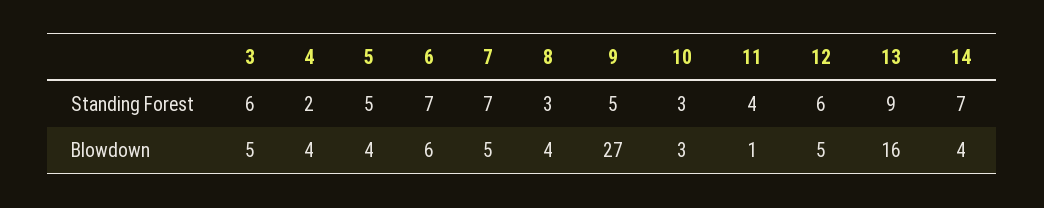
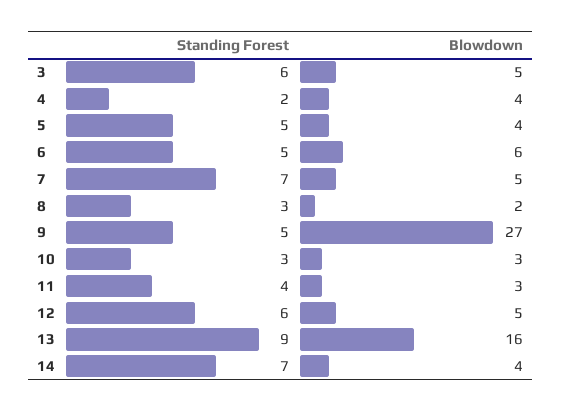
  {
    "3": {
      "Standing Forest": 6,
      "Blowdown": 5
    },
    "4": {
      "Standing Forest": 2,
      "Blowdown": 4
    },
    "5": {
      "Standing Forest": 5,
      "Blowdown": 4
    },
    "6": {
-     "Standing Forest": 7,
+     "Standing Forest": 5,
      "Blowdown": 6
    },
    "7": {
      "Standing Forest": 7,
      "Blowdown": 5
    },
    "8": {
      "Standing Forest": 3,
-     "Blowdown": 4
+     "Blowdown": 2
    },
    "9": {
      "Standing Forest": 5,
      "Blowdown": 27
    },
    "10": {
      "Standing Forest": 3,
      "Blowdown": 3
    },
    "11": {
      "Standing Forest": 4,
-     "Blowdown": 1
+     "Blowdown": 3
    },
    "12": {
      "Standing Forest": 6,
      "Blowdown": 5
    },
    "13": {
      "Standing Forest": 9,
      "Blowdown": 16
    },
    "14": {
      "Standing Forest": 7,
      "Blowdown": 4
    }
  }

